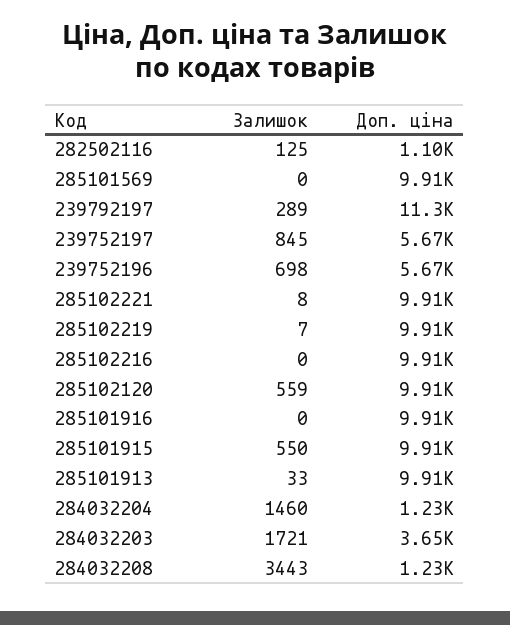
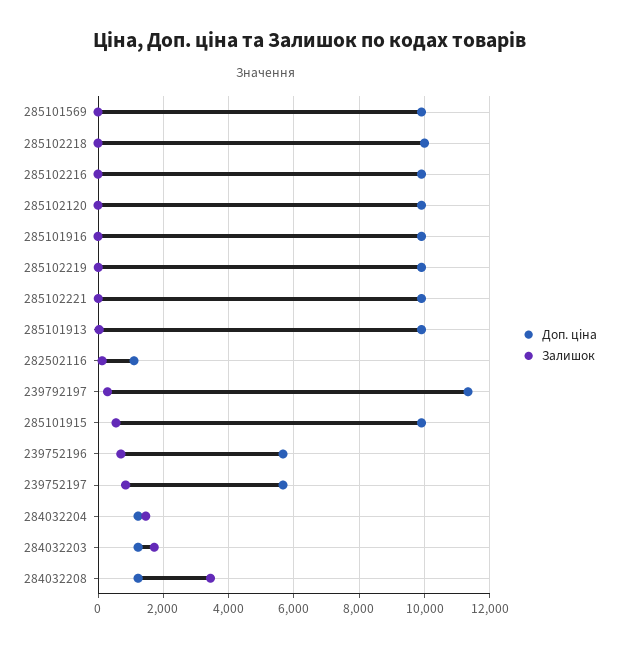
  {
    "Залишок": {
      "282502116": 125,
      "285101569": 0,
      "239792197": 289,
      "239752197": 845,
      "239752196": 698,
      "285102221": 8,
      "285102219": 7,
      "285102216": 0,
-     "285102120": 559,
+     "285102120": 0,
      "285101916": 0,
      "285101915": 550,
      "285101913": 33,
      "284032204": 1460,
      "284032203": 1721,
-     "284032208": 3443
+     "284032208": 3443,
+     "285102218": 0
    },
    "Доп. ціна": {
      "282502116": 1100,
      "285101569": 9910,
      "239792197": 11300,
      "239752197": 5670,
      "239752196": 5670,
      "285102221": 9910,
      "285102219": 9910,
      "285102216": 9910,
      "285102120": 9910,
      "285101916": 9910,
      "285101915": 9910,
      "285101913": 9910,
      "284032204": 1230,
-     "284032203": 3650,
+     "284032203": 1200,
-     "284032208": 1230
+     "284032208": 1230,
+     "285102218": 10000
    }
  }

